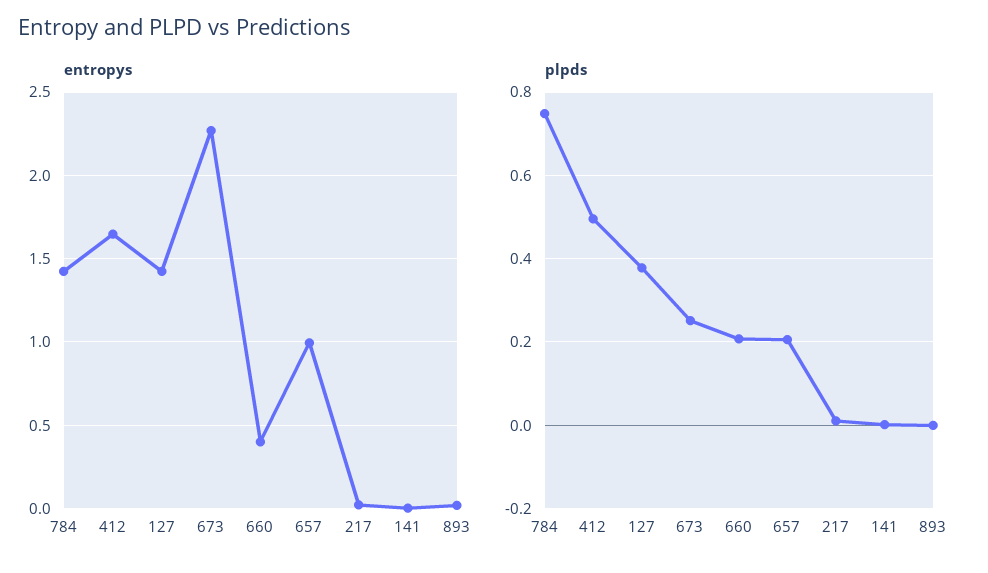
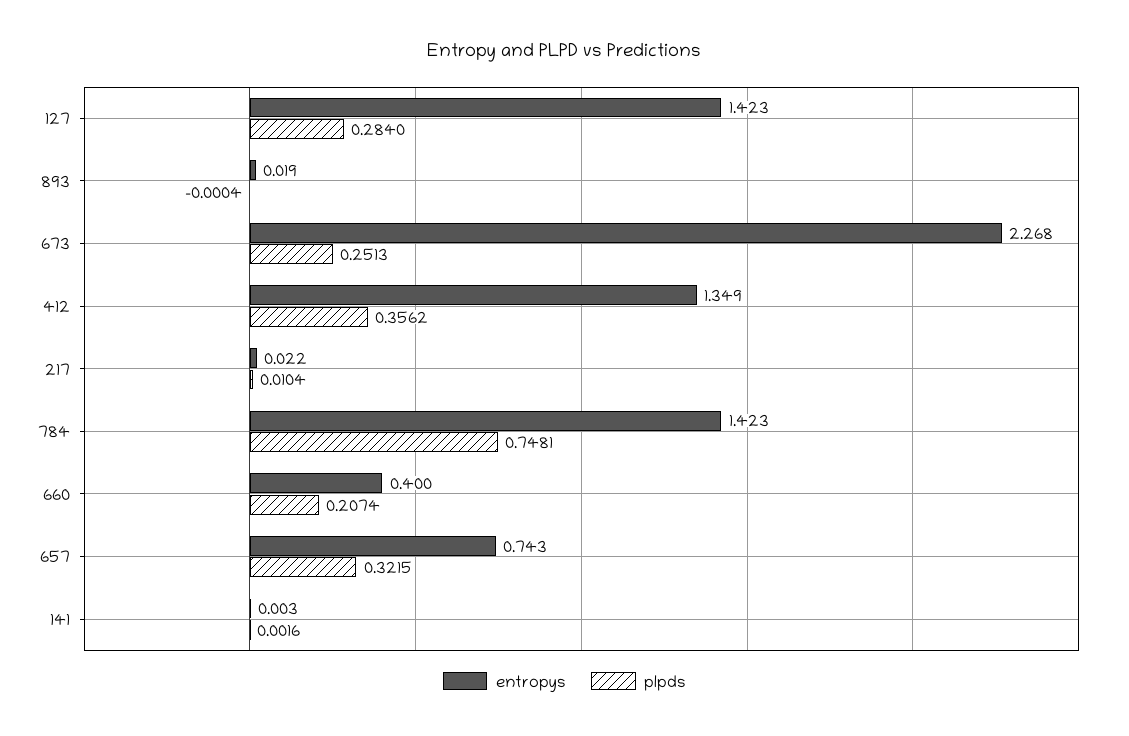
  {
    "entropys": {
      "784": 1.423,
-     "412": 1.65,
+     "412": 1.349,
      "127": 1.423,
      "673": 2.268,
      "660": 0.4,
-     "657": 1,
+     "657": 0.743,
      "217": 0.022,
      "141": 0.003,
      "893": 0.019
    },
    "plpds": {
      "784": 0.7481,
-     "412": 0.5,
+     "412": 0.3562,
-     "127": 0.38,
+     "127": 0.284,
      "673": 0.2513,
      "660": 0.2074,
-     "657": 0.2,
+     "657": 0.3215,
      "217": 0.0104,
      "141": 0.0016,
      "893": -0.0004
    }
  }

